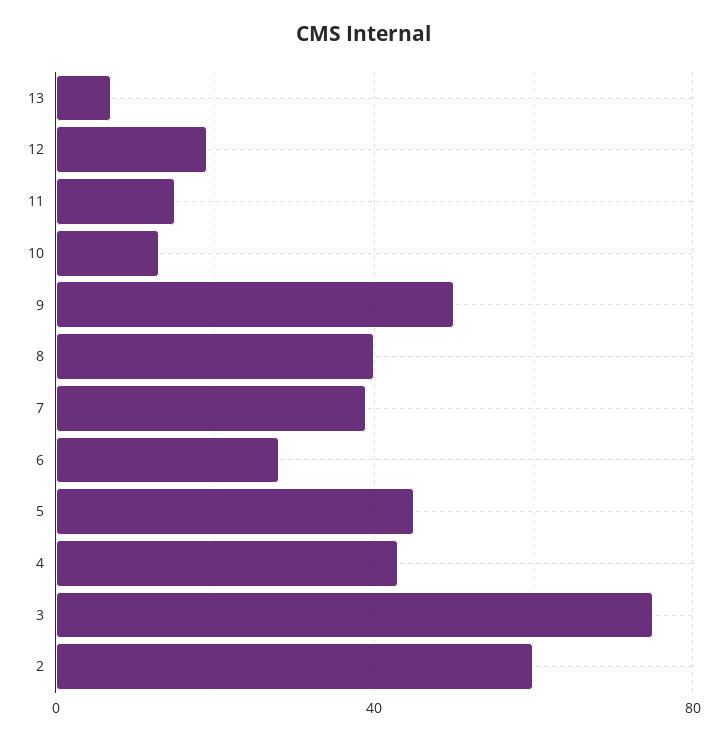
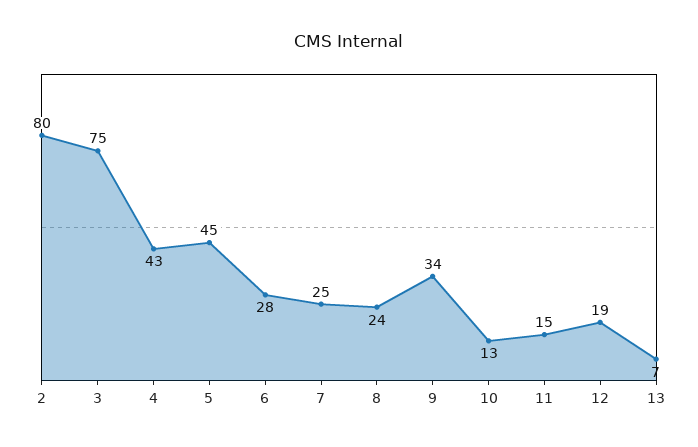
  {
    "13": 7,
    "12": 19,
    "11": 15,
    "10": 13,
-   "9": 50,
+   "9": 34,
-   "8": 40,
+   "8": 24,
-   "7": 40,
+   "7": 25,
    "6": 28,
    "5": 45,
    "4": 43,
    "3": 75,
-   "2": 60
+   "2": 80
  }

